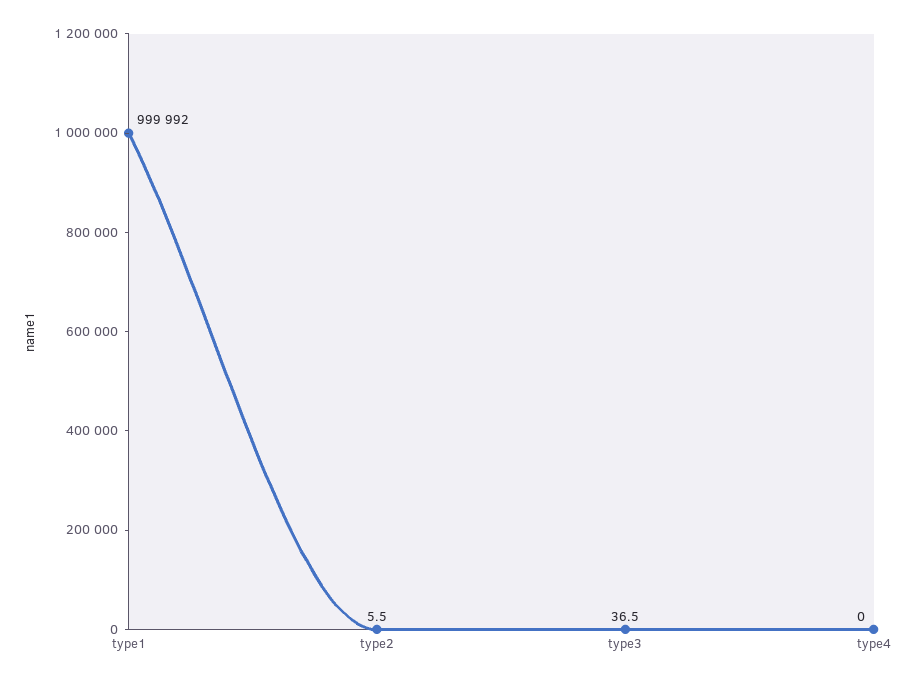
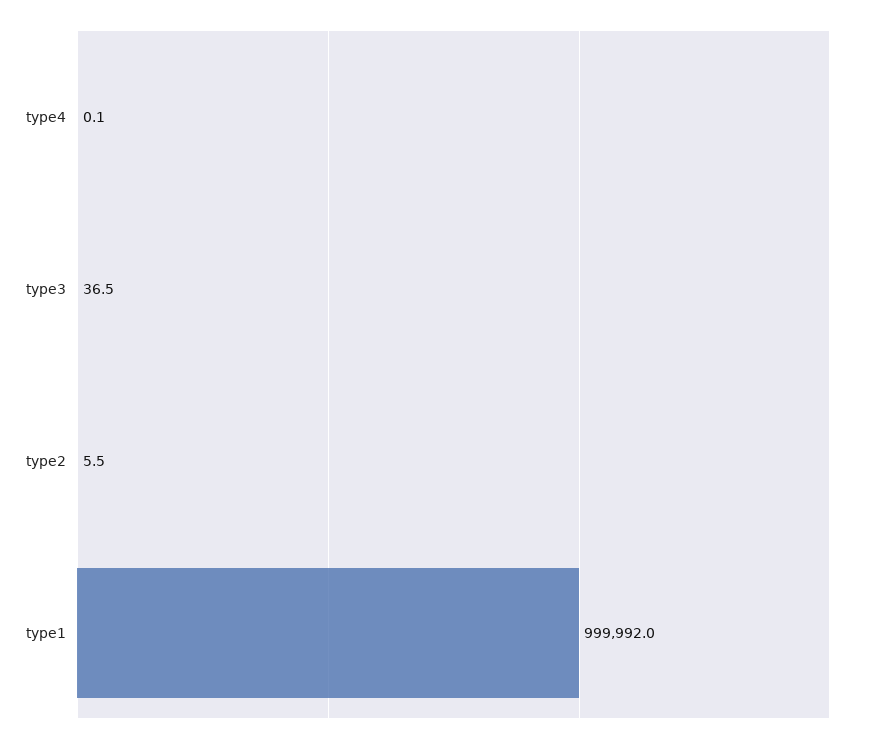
  {
    "type1": 999992,
    "type2": 5.5,
    "type3": 36.5,
-   "type4": 0
+   "type4": 0.1
  }

